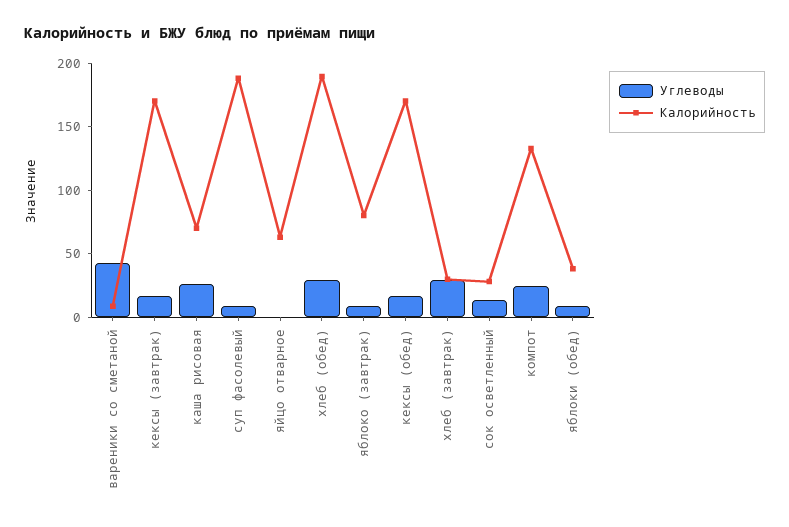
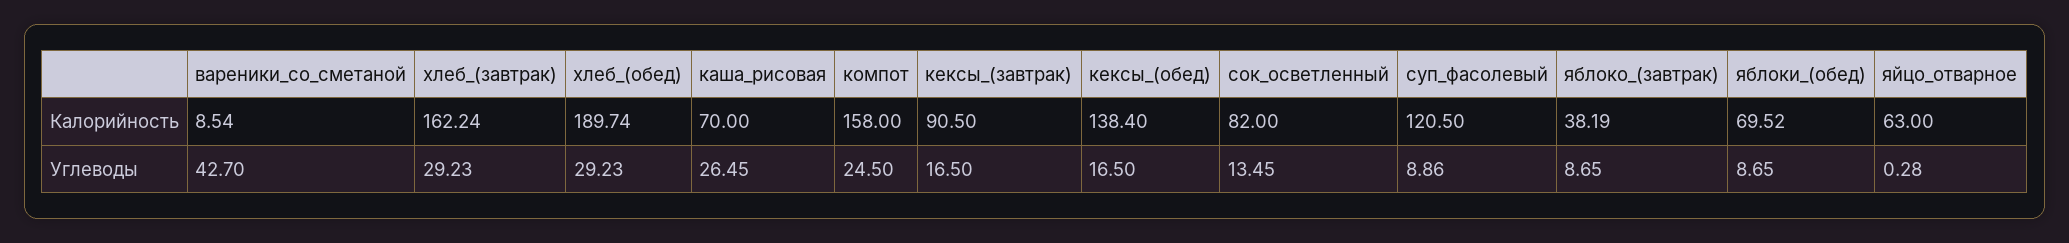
  {
    "Углеводы": {
      "вареники со сметаной": 42.7,
      "кексы (завтрак)": 16.5,
      "каша рисовая": 26.45,
      "суп фасолевый": 8.86,
      "яйцо отварное": 0.28,
      "хлеб (обед)": 29.23,
      "яблоко (завтрак)": 8.65,
      "кексы (обед)": 16.5,
      "хлеб (завтрак)": 29.23,
      "сок осветленный": 13.45,
      "компот": 24.5,
      "яблоки (обед)": 8.65
    },
    "Калорийность": {
      "вареники со сметаной": 8.54,
-     "кексы (завтрак)": 170,
+     "кексы (завтрак)": 90.5,
      "каша рисовая": 70,
-     "суп фасолевый": 190,
+     "суп фасолевый": 120.5,
      "яйцо отварное": 63,
      "хлеб (обед)": 189.74,
-     "яблоко (завтрак)": 80,
+     "яблоко (завтрак)": 38.19,
-     "кексы (обед)": 170,
+     "кексы (обед)": 138.4,
-     "хлеб (завтрак)": 30,
+     "хлеб (завтрак)": 162.24,
-     "сок осветленный": 30,
+     "сок осветленный": 82,
-     "компот": 130,
+     "компот": 158,
-     "яблоки (обед)": 40
+     "яблоки (обед)": 69.52
    }
  }

